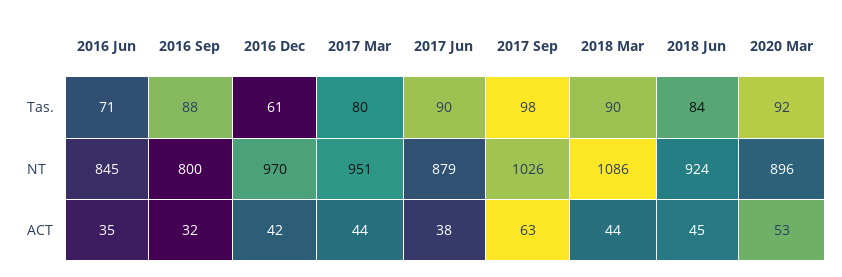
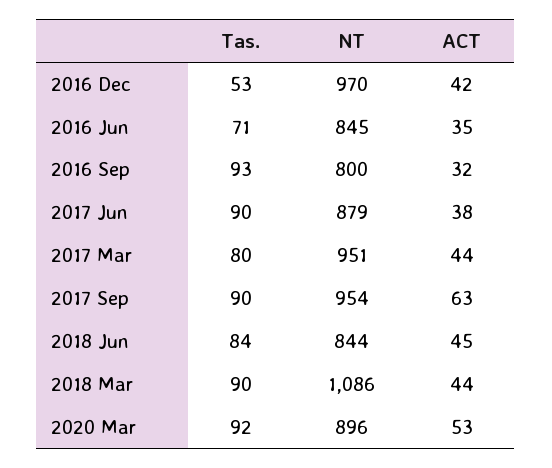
  {
    "2016 Jun": {
      "Tas.": 71,
      "NT": 845,
      "ACT": 35
    },
    "2016 Sep": {
-     "Tas.": 88,
+     "Tas.": 93,
      "NT": 800,
      "ACT": 32
    },
    "2016 Dec": {
-     "Tas.": 61,
+     "Tas.": 53,
      "NT": 970,
      "ACT": 42
    },
    "2017 Mar": {
      "Tas.": 80,
      "NT": 951,
      "ACT": 44
    },
    "2017 Jun": {
      "Tas.": 90,
      "NT": 879,
      "ACT": 38
    },
    "2017 Sep": {
-     "Tas.": 98,
+     "Tas.": 90,
-     "NT": 1026,
+     "NT": 954,
      "ACT": 63
    },
    "2018 Mar": {
      "Tas.": 90,
      "NT": 1086,
      "ACT": 44
    },
    "2018 Jun": {
      "Tas.": 84,
-     "NT": 924,
+     "NT": 844,
      "ACT": 45
    },
    "2020 Mar": {
      "Tas.": 92,
      "NT": 896,
      "ACT": 53
    }
  }

